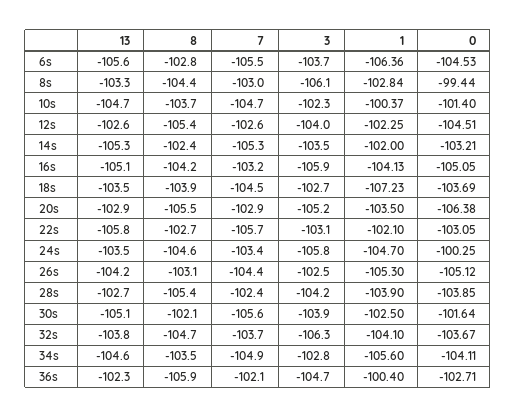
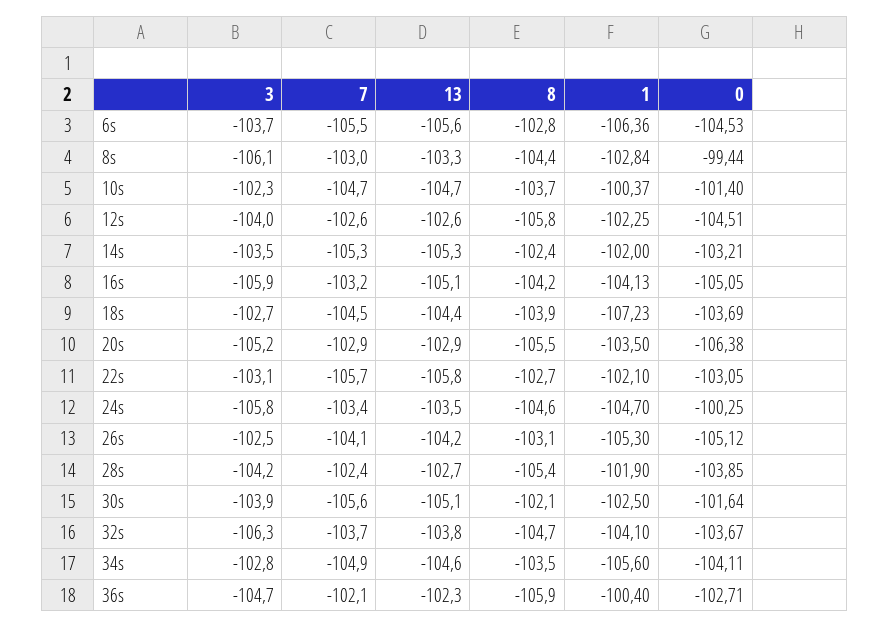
  {
    "13": {
      "6s": -105.6,
      "8s": -103.3,
      "10s": -104.7,
      "12s": -102.6,
      "14s": -105.3,
      "16s": -105.1,
-     "18s": -103.5,
+     "18s": -104.4,
      "20s": -102.9,
      "22s": -105.8,
      "24s": -103.5,
      "26s": -104.2,
      "28s": -102.7,
      "30s": -105.1,
      "32s": -103.8,
      "34s": -104.6,
      "36s": -102.3
    },
    "8": {
      "6s": -102.8,
      "8s": -104.4,
      "10s": -103.7,
-     "12s": -105.4,
+     "12s": -105.8,
      "14s": -102.4,
      "16s": -104.2,
      "18s": -103.9,
      "20s": -105.5,
      "22s": -102.7,
      "24s": -104.6,
      "26s": -103.1,
      "28s": -105.4,
      "30s": -102.1,
      "32s": -104.7,
      "34s": -103.5,
      "36s": -105.9
    },
    "7": {
      "6s": -105.5,
      "8s": -103,
      "10s": -104.7,
      "12s": -102.6,
      "14s": -105.3,
      "16s": -103.2,
      "18s": -104.5,
      "20s": -102.9,
      "22s": -105.7,
      "24s": -103.4,
-     "26s": -104.4,
+     "26s": -104.1,
      "28s": -102.4,
      "30s": -105.6,
      "32s": -103.7,
      "34s": -104.9,
      "36s": -102.1
    },
    "3": {
      "6s": -103.7,
      "8s": -106.1,
      "10s": -102.3,
      "12s": -104,
      "14s": -103.5,
      "16s": -105.9,
      "18s": -102.7,
      "20s": -105.2,
      "22s": -103.1,
      "24s": -105.8,
      "26s": -102.5,
      "28s": -104.2,
      "30s": -103.9,
      "32s": -106.3,
      "34s": -102.8,
      "36s": -104.7
    },
    "1": {
      "6s": -106.36,
      "8s": -102.84,
      "10s": -100.37,
      "12s": -102.25,
      "14s": -102,
      "16s": -104.13,
      "18s": -107.23,
      "20s": -103.5,
      "22s": -102.1,
      "24s": -104.7,
      "26s": -105.3,
-     "28s": -103.9,
+     "28s": -101.9,
      "30s": -102.5,
      "32s": -104.1,
      "34s": -105.6,
      "36s": -100.4
    },
    "0": {
      "6s": -104.53,
      "8s": -99.44,
      "10s": -101.4,
      "12s": -104.51,
      "14s": -103.21,
      "16s": -105.05,
      "18s": -103.69,
      "20s": -106.38,
      "22s": -103.05,
      "24s": -100.25,
      "26s": -105.12,
      "28s": -103.85,
      "30s": -101.64,
      "32s": -103.67,
      "34s": -104.11,
      "36s": -102.71
    }
  }

